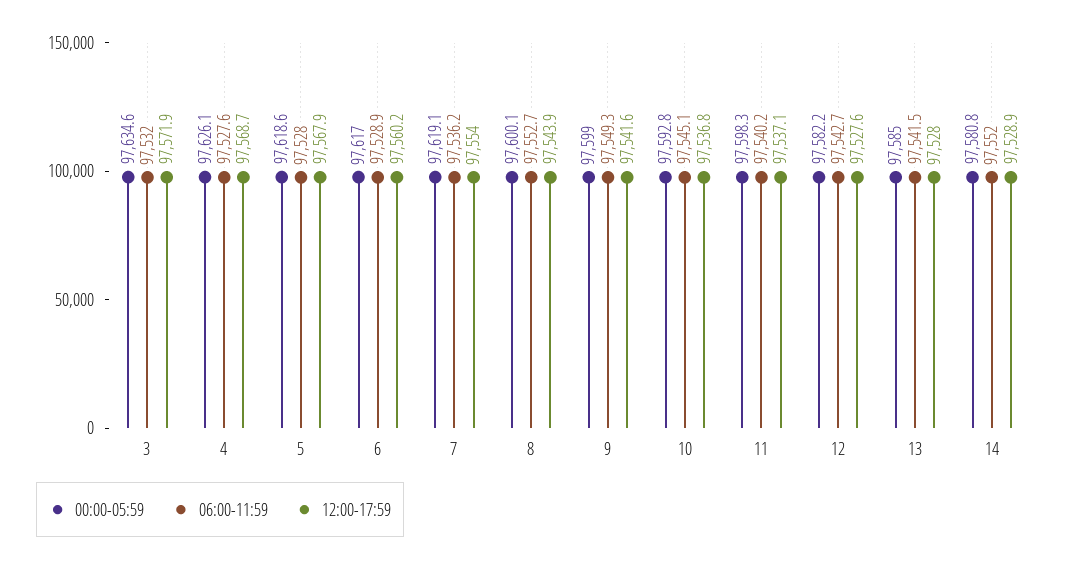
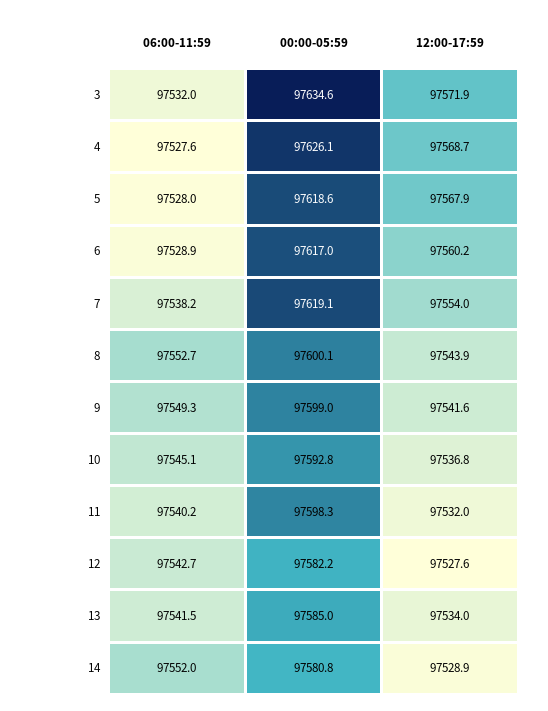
  {
    "00:00-05:59": {
      "3": 97634.6,
      "4": 97626.1,
      "5": 97618.6,
      "6": 97617,
      "7": 97619.1,
      "8": 97600.1,
      "9": 97599,
      "10": 97592.8,
      "11": 97598.3,
      "12": 97582.2,
      "13": 97585,
      "14": 97580.8
    },
    "06:00-11:59": {
      "3": 97532,
      "4": 97527.6,
      "5": 97528,
      "6": 97528.9,
-     "7": 97536.2,
+     "7": 97538.2,
      "8": 97552.7,
      "9": 97549.3,
      "10": 97545.1,
      "11": 97540.2,
      "12": 97542.7,
      "13": 97541.5,
      "14": 97552
    },
    "12:00-17:59": {
      "3": 97571.9,
      "4": 97568.7,
      "5": 97567.9,
      "6": 97560.2,
      "7": 97554,
      "8": 97543.9,
      "9": 97541.6,
      "10": 97536.8,
-     "11": 97537.1,
+     "11": 97532,
      "12": 97527.6,
-     "13": 97528,
+     "13": 97534,
      "14": 97528.9
    }
  }

